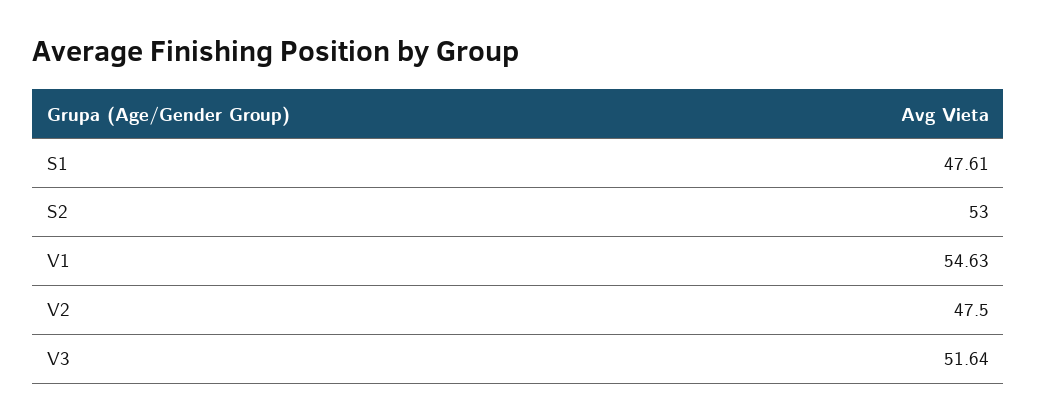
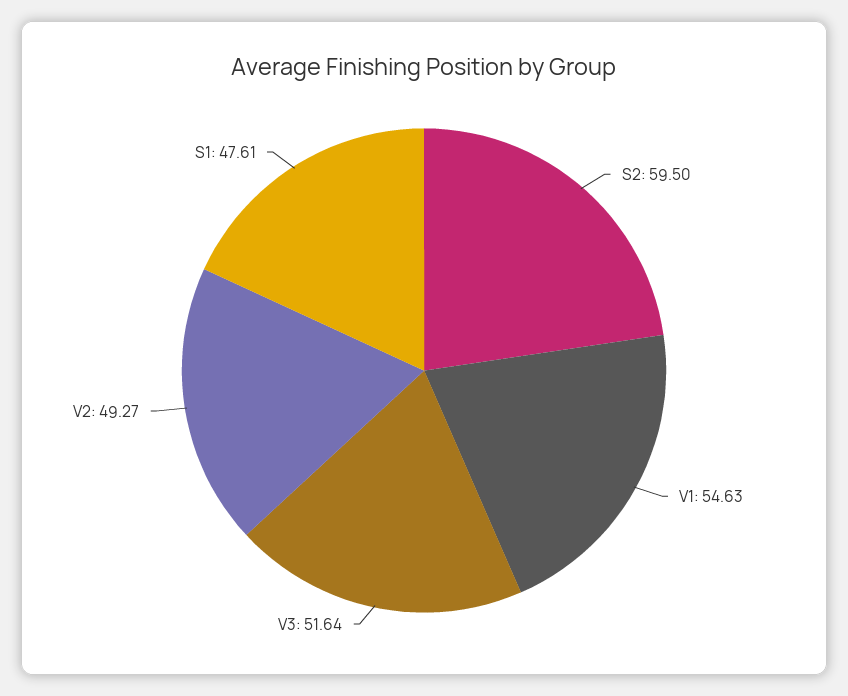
  {
    "S1": 47.61,
-   "S2": 53,
+   "S2": 59.5,
    "V1": 54.63,
-   "V2": 47.5,
+   "V2": 49.27,
    "V3": 51.64
  }

